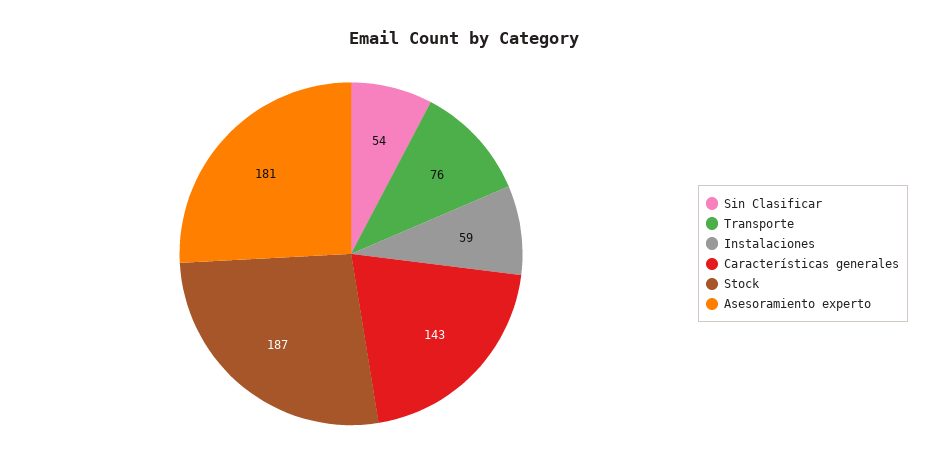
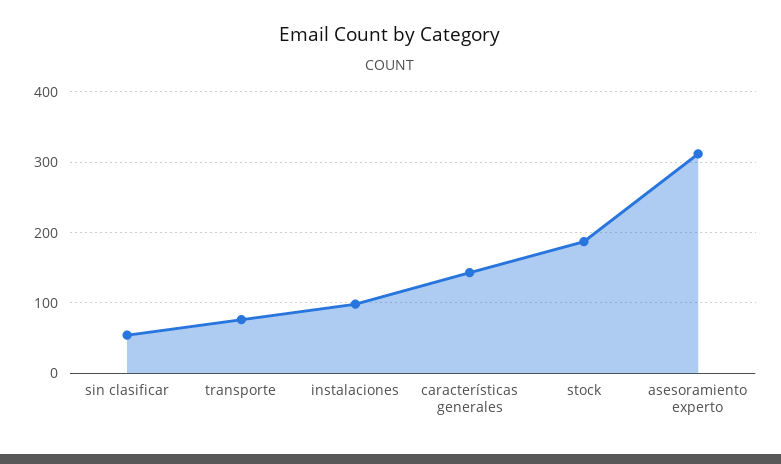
  {
    "Sin Clasificar": 54,
    "Transporte": 76,
-   "Instalaciones": 59,
+   "Instalaciones": 100,
    "Características generales": 143,
    "Stock": 187,
-   "Asesoramiento experto": 181
+   "Asesoramiento experto": 310
  }

